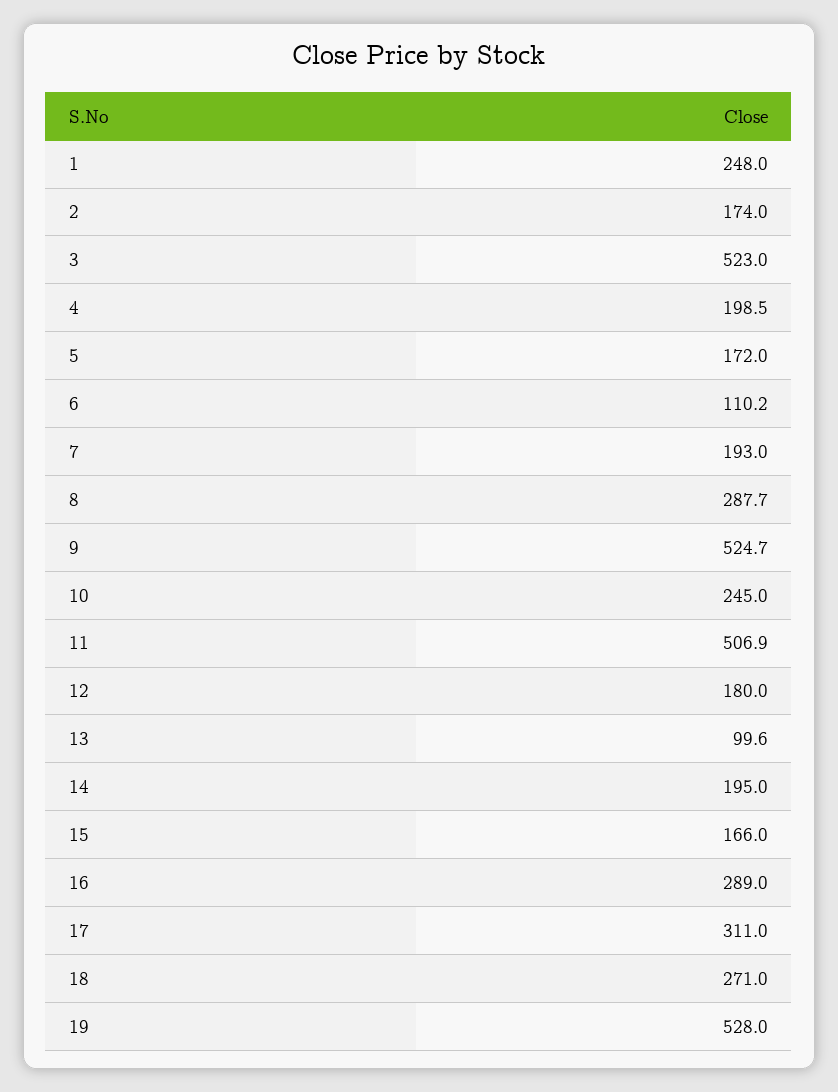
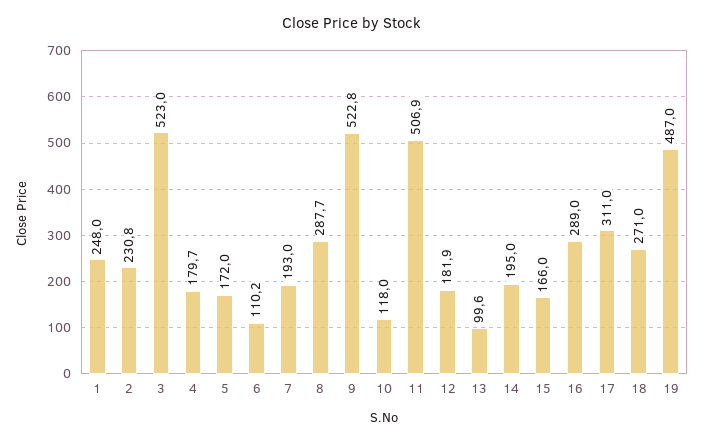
  {
    "1": 248,
-   "2": 174,
+   "2": 230.8,
    "3": 523,
-   "4": 198.5,
+   "4": 179.7,
    "5": 172,
    "6": 110.2,
    "7": 193,
    "8": 287.7,
-   "9": 524.7,
+   "9": 522.8,
-   "10": 245,
+   "10": 118,
    "11": 506.9,
-   "12": 180,
+   "12": 181.9,
    "13": 99.6,
    "14": 195,
    "15": 166,
    "16": 289,
    "17": 311,
    "18": 271,
-   "19": 528
+   "19": 487
  }

